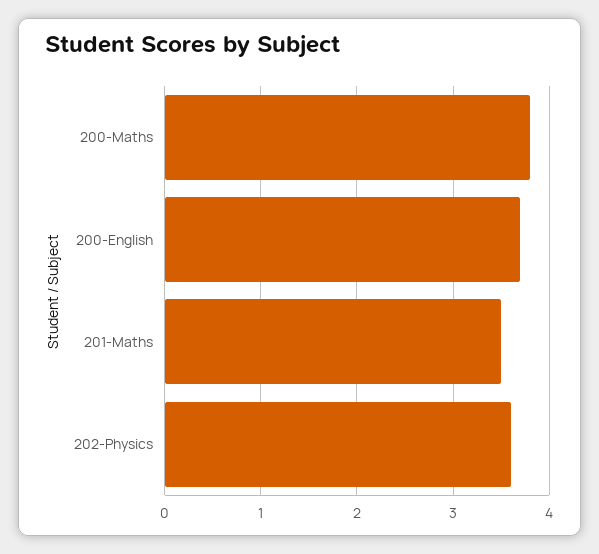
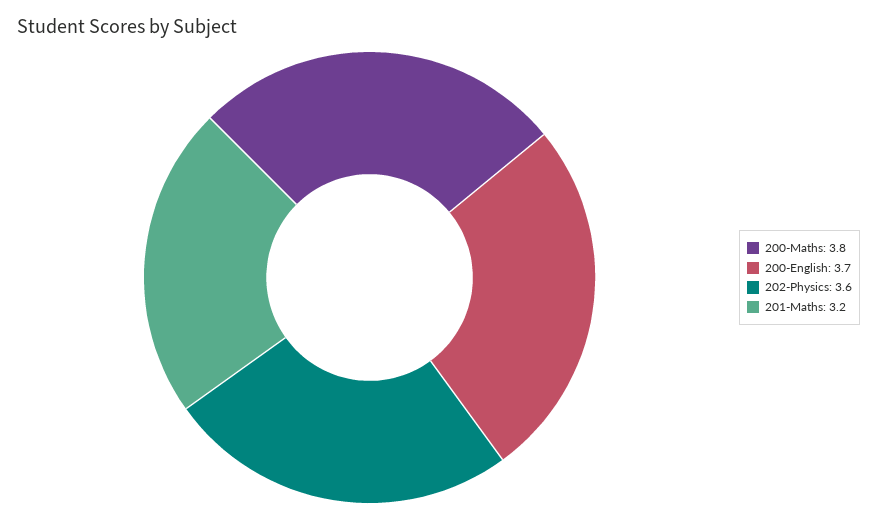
  {
    "200-Maths": 3.8,
    "200-English": 3.7,
-   "201-Maths": 3.5,
+   "201-Maths": 3.2,
    "202-Physics": 3.6
  }

